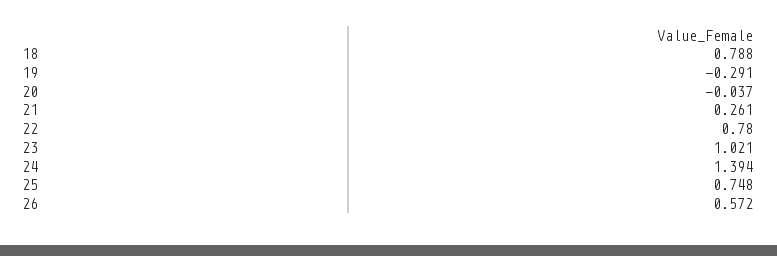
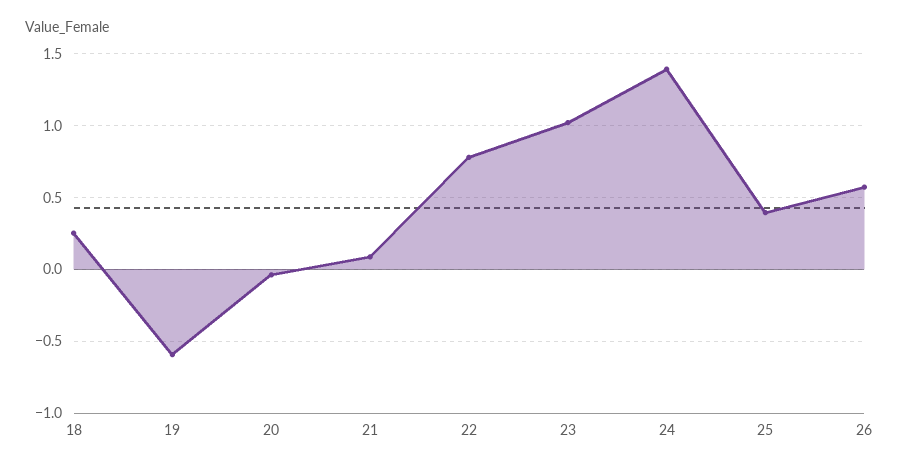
  {
-   "18": 0.788,
+   "18": 0.25,
-   "19": -0.291,
+   "19": -0.6,
    "20": -0.037,
-   "21": 0.261,
+   "21": 0.1,
    "22": 0.78,
    "23": 1.021,
    "24": 1.394,
-   "25": 0.748,
+   "25": 0.4,
    "26": 0.572
  }

